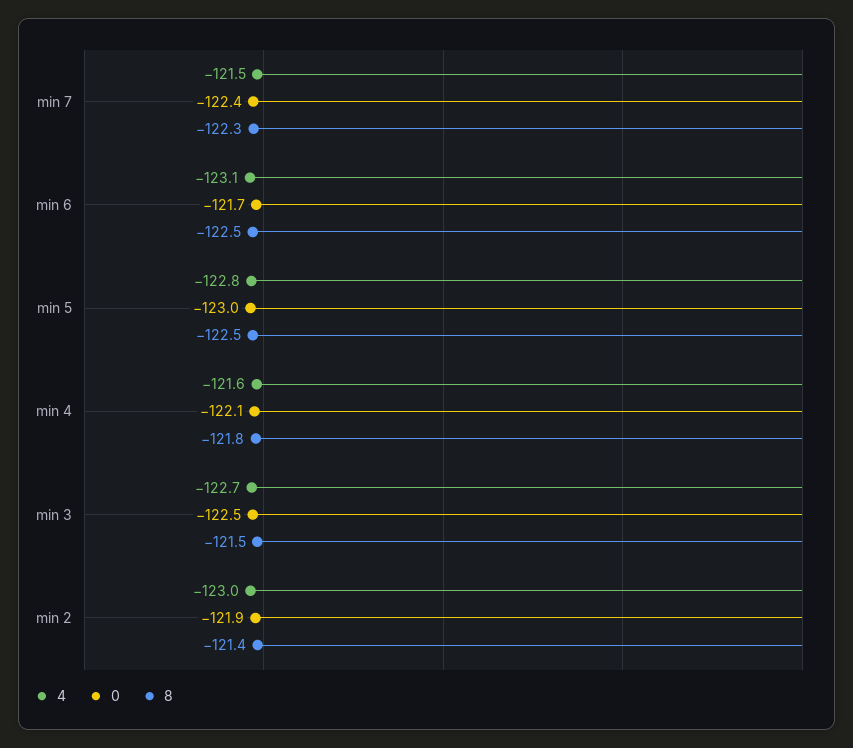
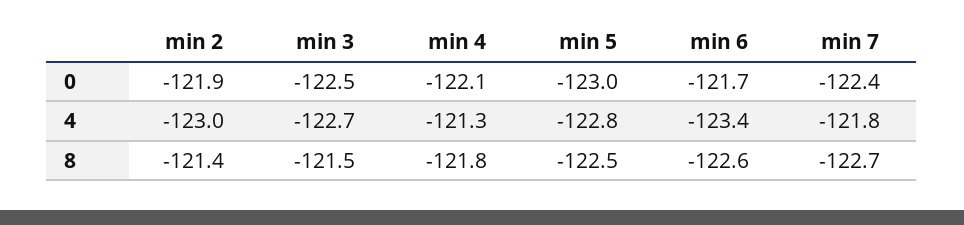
  {
    "4": {
-     "min 7": -121.5,
+     "min 7": -121.8,
-     "min 6": -123.1,
+     "min 6": -123.4,
      "min 5": -122.8,
-     "min 4": -121.6,
+     "min 4": -121.3,
      "min 3": -122.7,
      "min 2": -123
    },
    "0": {
      "min 7": -122.4,
      "min 6": -121.7,
      "min 5": -123,
      "min 4": -122.1,
      "min 3": -122.5,
      "min 2": -121.9
    },
    "8": {
-     "min 7": -122.3,
+     "min 7": -122.7,
-     "min 6": -122.5,
+     "min 6": -122.6,
      "min 5": -122.5,
      "min 4": -121.8,
      "min 3": -121.5,
      "min 2": -121.4
    }
  }

